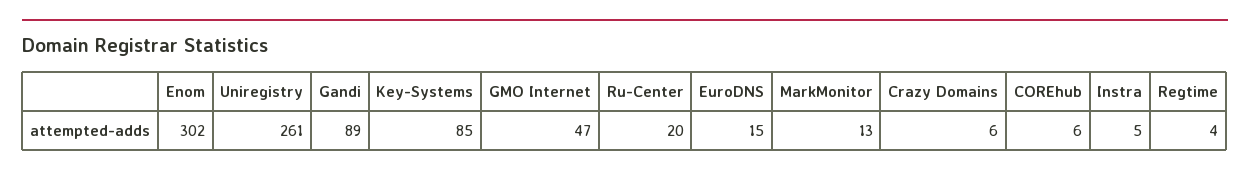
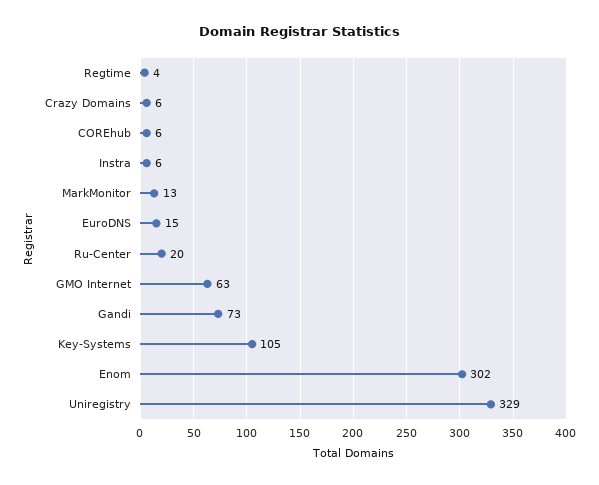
  {
    "Enom": 302,
-   "Uniregistry": 261,
+   "Uniregistry": 329,
-   "Gandi": 89,
+   "Gandi": 73,
-   "Key-Systems": 85,
+   "Key-Systems": 105,
-   "GMO Internet": 47,
+   "GMO Internet": 63,
    "Ru-Center": 20,
    "EuroDNS": 15,
    "MarkMonitor": 13,
    "Crazy Domains": 6,
    "COREhub": 6,
-   "Instra": 5,
+   "Instra": 6,
    "Regtime": 4
  }

